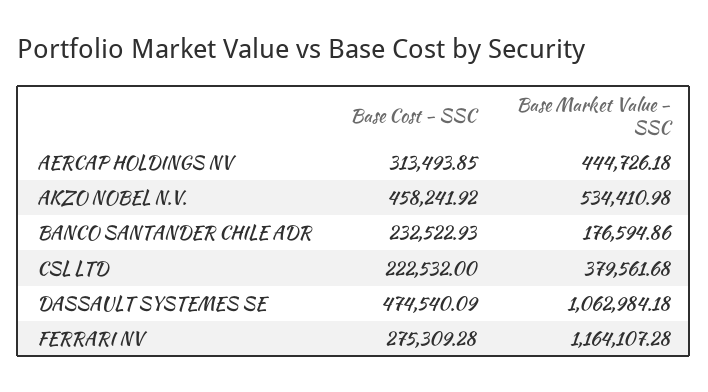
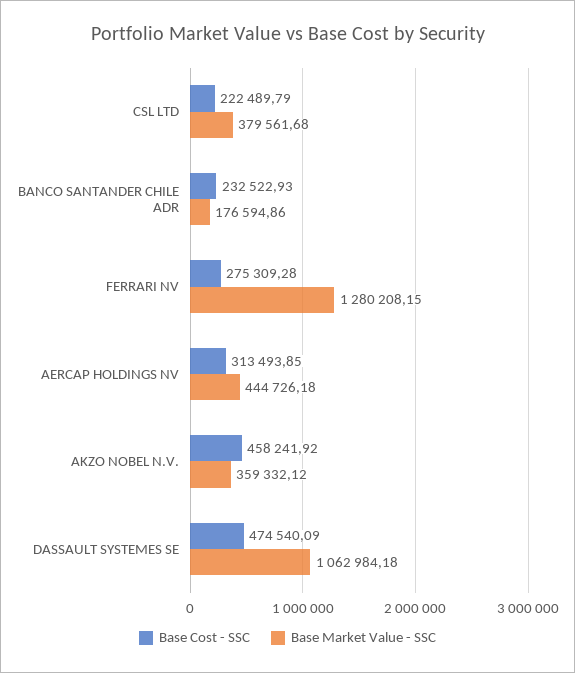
  {
    "Base Cost - SSC": {
      "AERCAP HOLDINGS NV": 313493.85,
      "AKZO NOBEL N.V.": 458241.92,
      "BANCO SANTANDER CHILE ADR": 232522.93,
-     "CSL LTD": 222532,
+     "CSL LTD": 222489.79,
      "DASSAULT SYSTEMES SE": 474540.09,
      "FERRARI NV": 275309.28
    },
    "Base Market Value - SSC": {
      "AERCAP HOLDINGS NV": 444726.18,
-     "AKZO NOBEL N.V.": 534410.98,
+     "AKZO NOBEL N.V.": 359332.12,
      "BANCO SANTANDER CHILE ADR": 176594.86,
      "CSL LTD": 379561.68,
      "DASSAULT SYSTEMES SE": 1062984.18,
-     "FERRARI NV": 1164107.28
+     "FERRARI NV": 1280208.15
    }
  }

